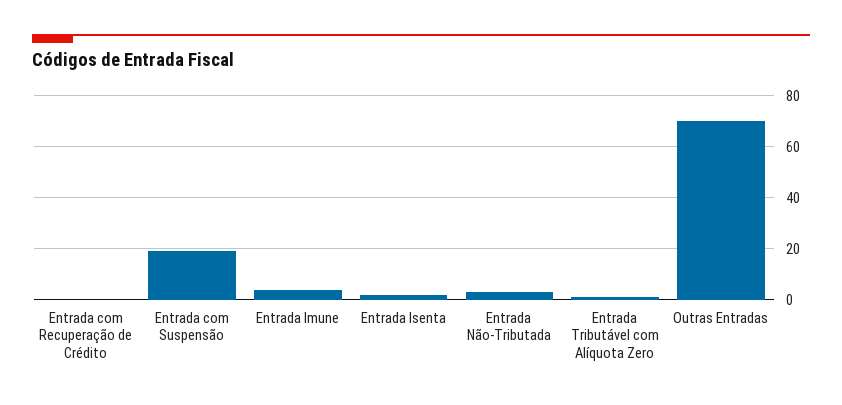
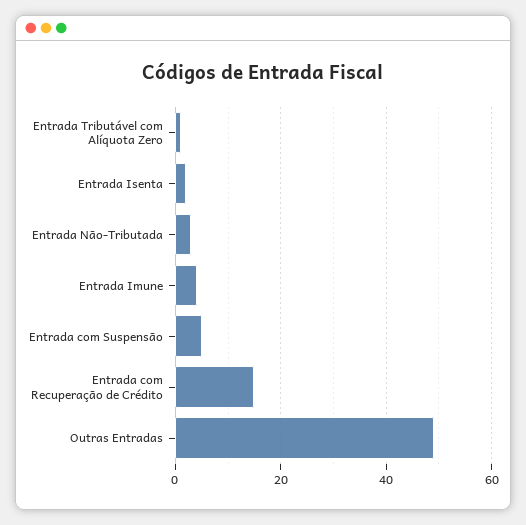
  {
-   "Entrada com Recuperação de Crédito": 0,
+   "Entrada com Recuperação de Crédito": 15,
-   "Entrada com Suspensão": 20,
+   "Entrada com Suspensão": 5,
    "Entrada Imune": 5,
    "Entrada Isenta": 0,
    "Entrada Não-Tributada": 5,
    "Entrada Tributável com Alíquota Zero": 0,
-   "Outras Entradas": 70
+   "Outras Entradas": 50
  }

